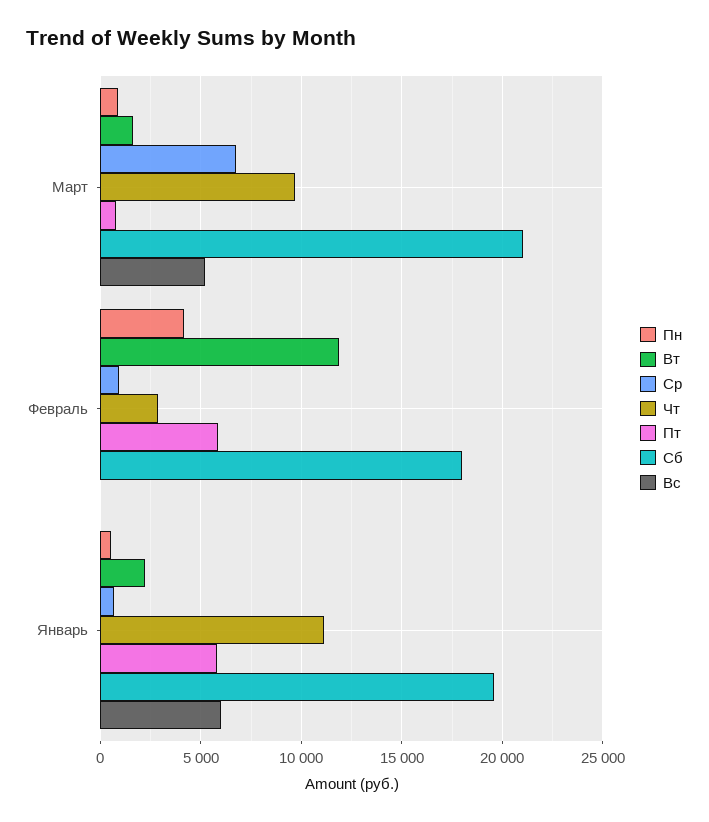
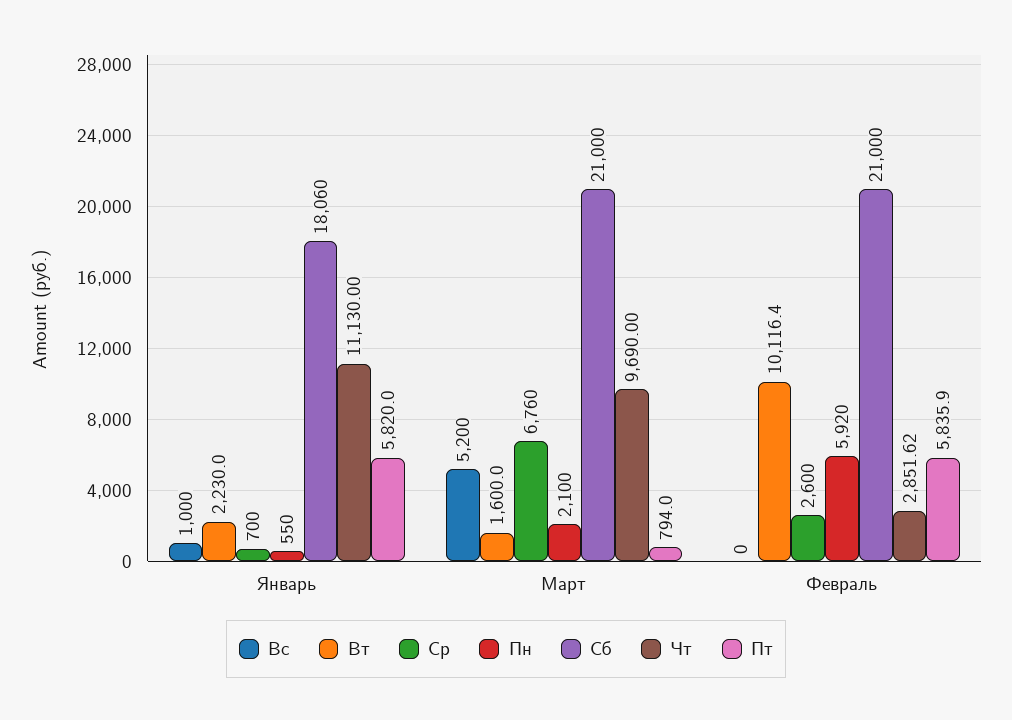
  {
    "Пн": {
-     "Март": 1000,
+     "Март": 2100,
-     "Февраль": 4000,
+     "Февраль": 5920,
      "Январь": 550
    },
    "Вт": {
      "Март": 1600,
-     "Февраль": 12000,
+     "Февраль": 10116.4,
      "Январь": 2230
    },
    "Ср": {
      "Март": 6760,
-     "Февраль": 1000,
+     "Февраль": 2600,
      "Январь": 700
    },
    "Чт": {
      "Март": 9690,
      "Февраль": 2851.62,
      "Январь": 11130
    },
    "Пт": {
      "Март": 794,
      "Февраль": 5835.9,
      "Январь": 5820
    },
    "Сб": {
      "Март": 21000,
-     "Февраль": 18000,
+     "Февраль": 21000,
-     "Январь": 19500
+     "Январь": 18060
    },
    "Вс": {
      "Март": 5200,
      "Февраль": 0,
-     "Январь": 6000
+     "Январь": 1000
    }
  }

